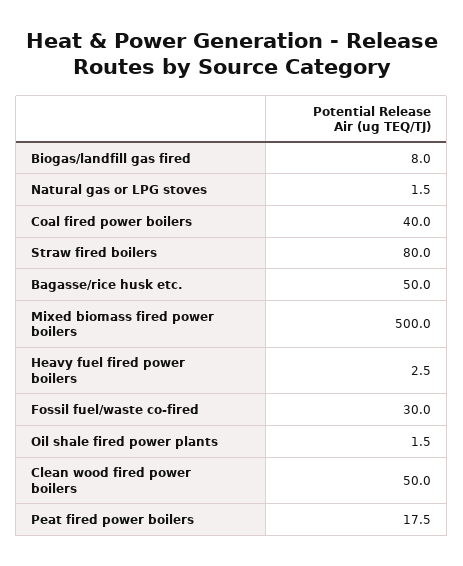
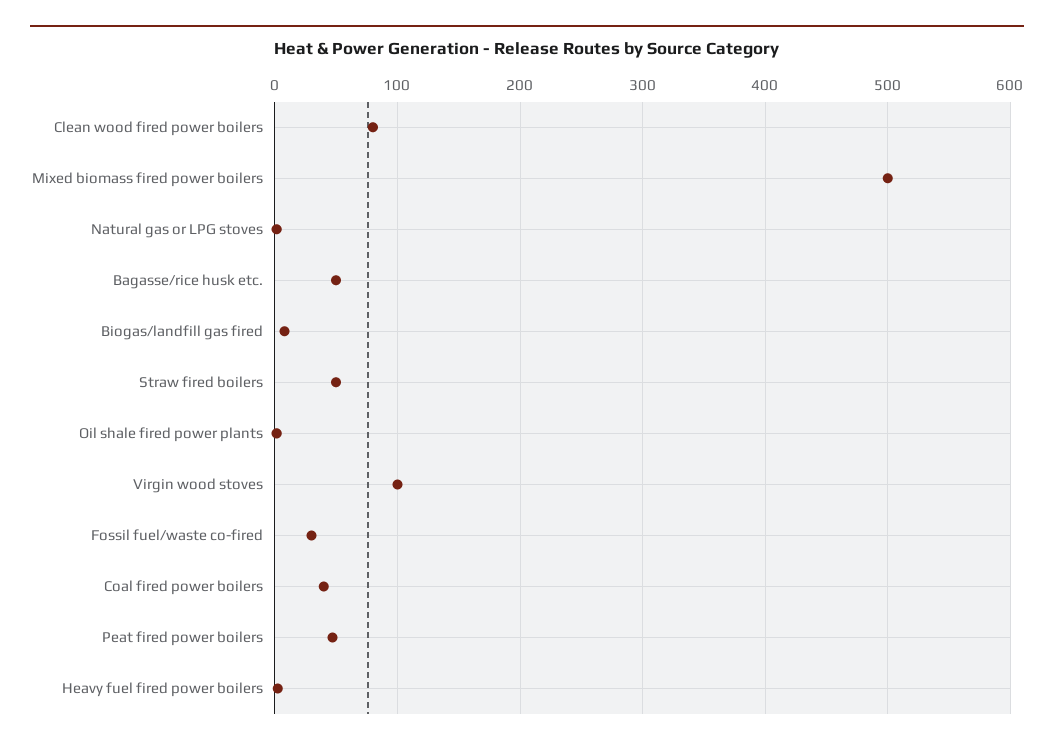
  {
    "Biogas/landfill gas fired": 8,
    "Natural gas or LPG stoves": 1.5,
    "Coal fired power boilers": 40,
-   "Straw fired boilers": 80,
+   "Straw fired boilers": 50,
    "Bagasse/rice husk etc.": 50,
    "Mixed biomass fired power boilers": 500,
    "Heavy fuel fired power boilers": 2.5,
    "Fossil fuel/waste co-fired": 30,
    "Oil shale fired power plants": 1.5,
-   "Clean wood fired power boilers": 50,
+   "Clean wood fired power boilers": 80,
-   "Peat fired power boilers": 17.5
+   "Peat fired power boilers": 50,
+   "Virgin wood stoves": 100
  }

